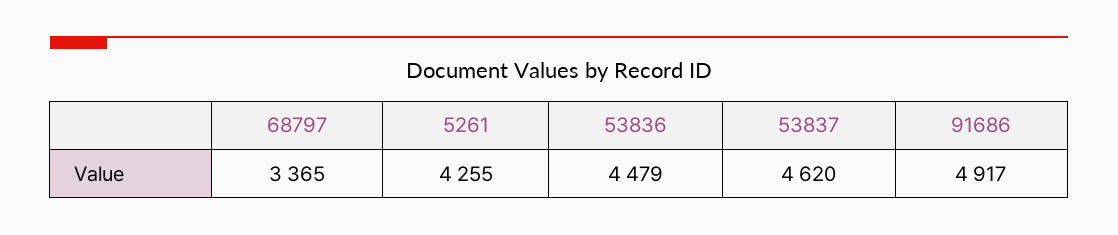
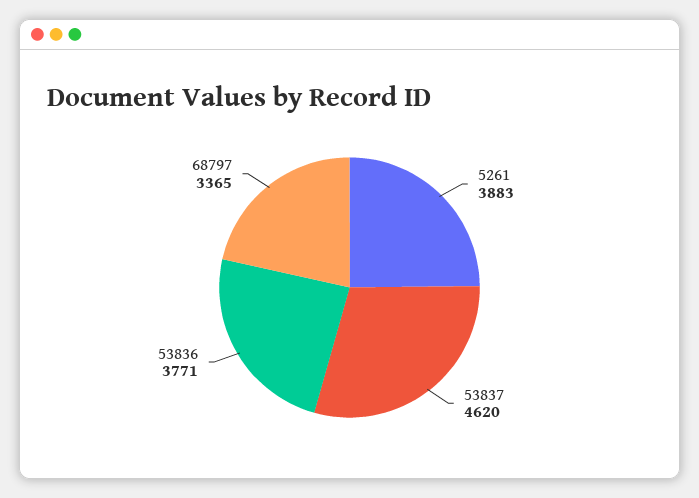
  {
    "68797": 3365,
-   "5261": 4255,
+   "5261": 3883,
-   "53836": 4479,
+   "53836": 3771,
-   "53837": 4620,
+   "53837": 4620
-   "91686": 4917
  }

